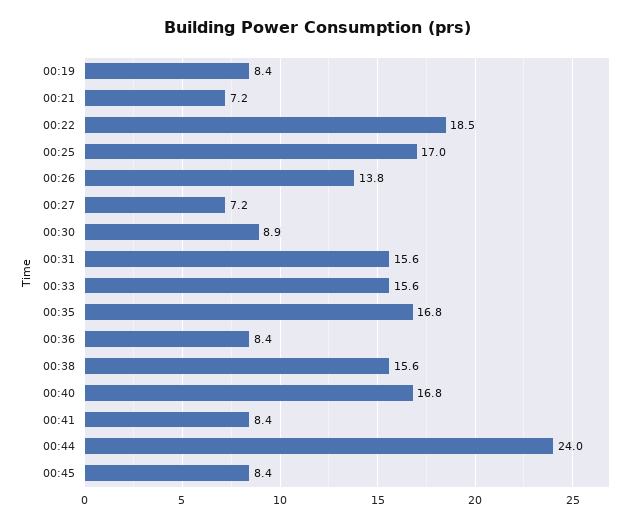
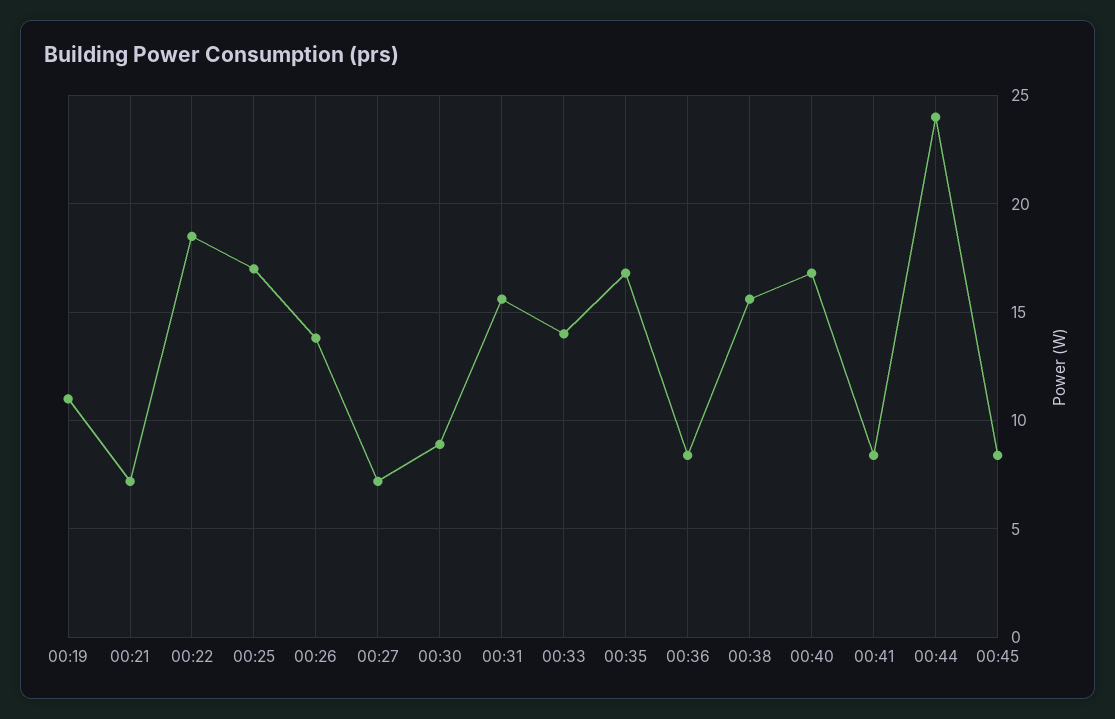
  {
-   "00:19": 8.4,
+   "00:19": 11,
    "00:21": 7.2,
    "00:22": 18.5,
    "00:25": 17,
    "00:26": 13.8,
    "00:27": 7.2,
    "00:30": 8.9,
    "00:31": 15.6,
-   "00:33": 15.6,
+   "00:33": 14,
    "00:35": 16.8,
    "00:36": 8.4,
    "00:38": 15.6,
    "00:40": 16.8,
    "00:41": 8.4,
    "00:44": 24,
    "00:45": 8.4
  }

